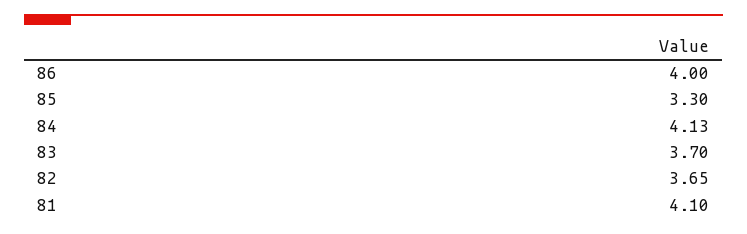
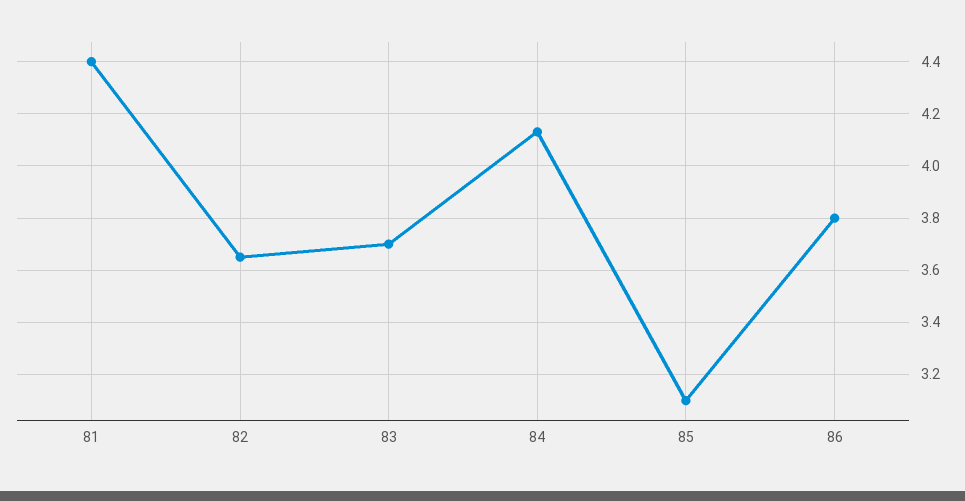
  {
-   "86": 4,
+   "86": 3.8,
-   "85": 3.3,
+   "85": 3.1,
    "84": 4.13,
    "83": 3.7,
    "82": 3.65,
-   "81": 4.1
+   "81": 4.4
  }

